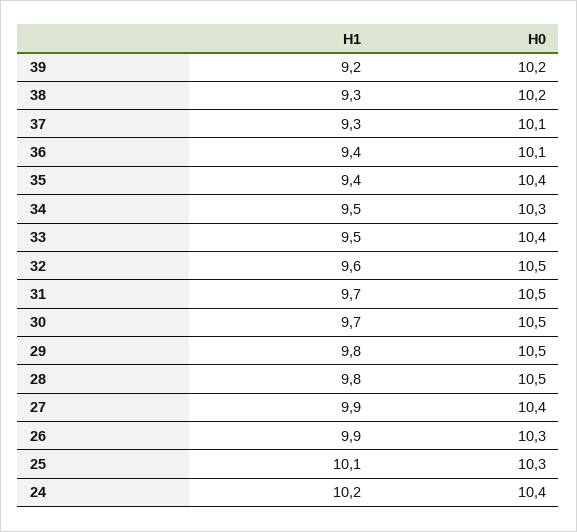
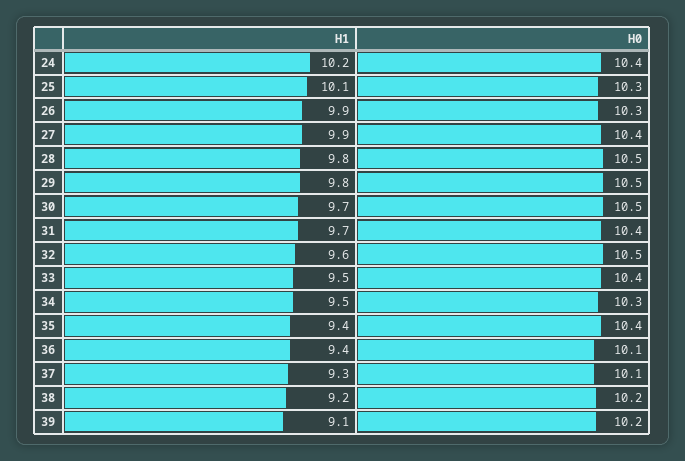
  {
    "H1": {
-     "39": 9.2,
+     "39": 9.1,
-     "38": 9.3,
+     "38": 9.2,
      "37": 9.3,
      "36": 9.4,
      "35": 9.4,
      "34": 9.5,
      "33": 9.5,
      "32": 9.6,
      "31": 9.7,
      "30": 9.7,
      "29": 9.8,
      "28": 9.8,
      "27": 9.9,
      "26": 9.9,
      "25": 10.1,
      "24": 10.2
    },
    "H0": {
      "39": 10.2,
      "38": 10.2,
      "37": 10.1,
      "36": 10.1,
      "35": 10.4,
      "34": 10.3,
      "33": 10.4,
      "32": 10.5,
-     "31": 10.5,
+     "31": 10.4,
      "30": 10.5,
      "29": 10.5,
      "28": 10.5,
      "27": 10.4,
      "26": 10.3,
      "25": 10.3,
      "24": 10.4
    }
  }

